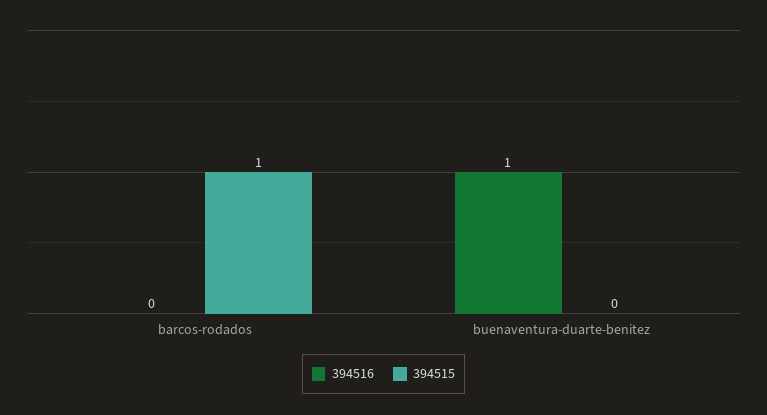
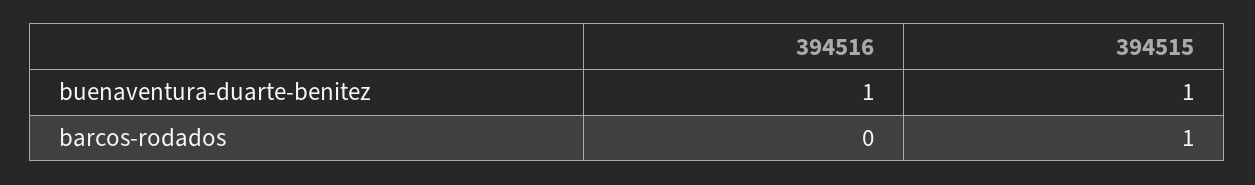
  {
    "394516": {
      "barcos-rodados": 0,
      "buenaventura-duarte-benitez": 1
    },
    "394515": {
      "barcos-rodados": 1,
-     "buenaventura-duarte-benitez": 0
+     "buenaventura-duarte-benitez": 1
    }
  }

